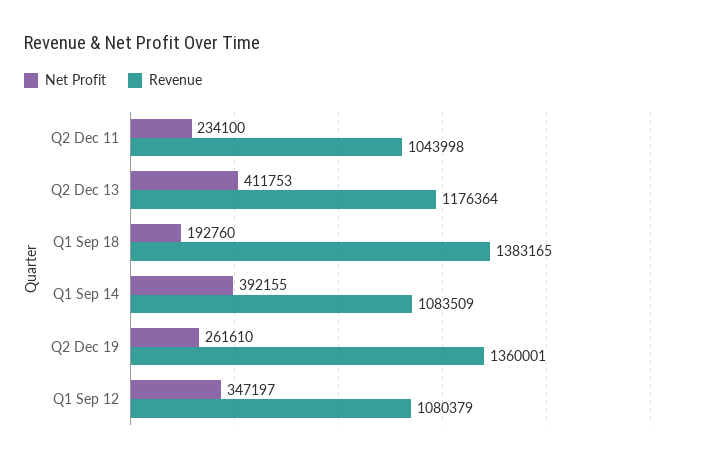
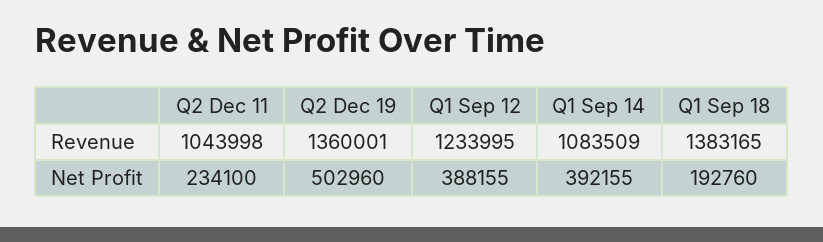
  {
    "Net Profit": {
      "Q2 Dec 11": 234100,
-     "Q2 Dec 13": 411753,
      "Q1 Sep 18": 192760,
      "Q1 Sep 14": 392155,
-     "Q2 Dec 19": 261610,
+     "Q2 Dec 19": 502960,
-     "Q1 Sep 12": 347197
+     "Q1 Sep 12": 388155
    },
    "Revenue": {
      "Q2 Dec 11": 1043998,
-     "Q2 Dec 13": 1176364,
      "Q1 Sep 18": 1383165,
      "Q1 Sep 14": 1083509,
      "Q2 Dec 19": 1360001,
-     "Q1 Sep 12": 1080379
+     "Q1 Sep 12": 1233995
    }
  }

